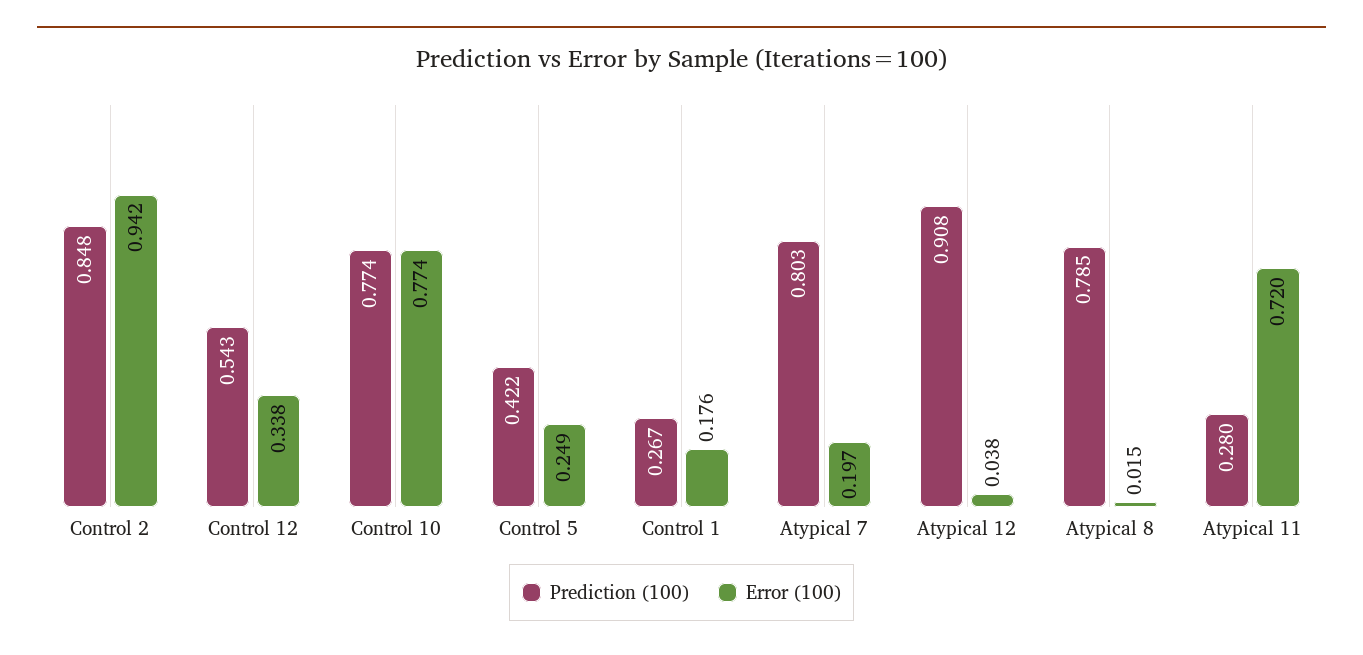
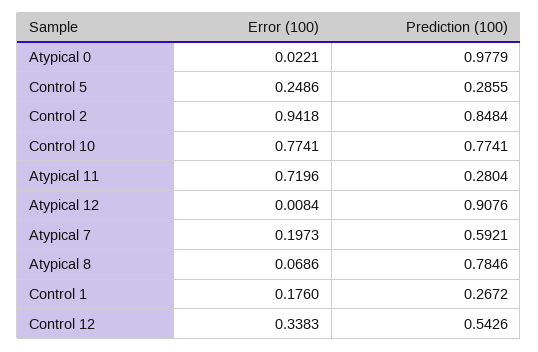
  {
    "Prediction (100)": {
      "Control 2": 0.8484,
      "Control 12": 0.5426,
      "Control 10": 0.7741,
-     "Control 5": 0.422,
+     "Control 5": 0.2855,
      "Control 1": 0.2672,
-     "Atypical 7": 0.803,
+     "Atypical 7": 0.5921,
      "Atypical 12": 0.9076,
      "Atypical 8": 0.7846,
-     "Atypical 11": 0.2804
+     "Atypical 11": 0.2804,
+     "Atypical 0": 0.9779
    },
    "Error (100)": {
      "Control 2": 0.9418,
      "Control 12": 0.3383,
      "Control 10": 0.7741,
      "Control 5": 0.2486,
      "Control 1": 0.176,
      "Atypical 7": 0.1973,
-     "Atypical 12": 0.038,
+     "Atypical 12": 0.0084,
-     "Atypical 8": 0.015,
+     "Atypical 8": 0.0686,
-     "Atypical 11": 0.7196
+     "Atypical 11": 0.7196,
+     "Atypical 0": 0.0221
    }
  }

